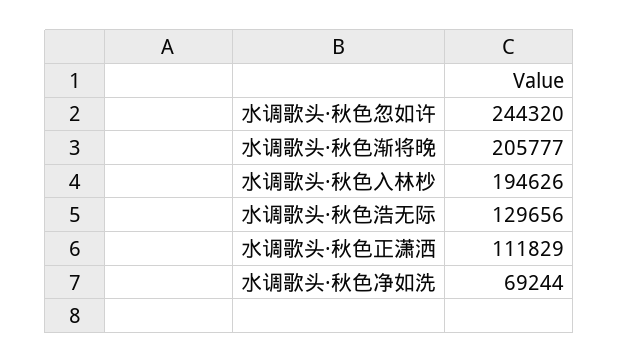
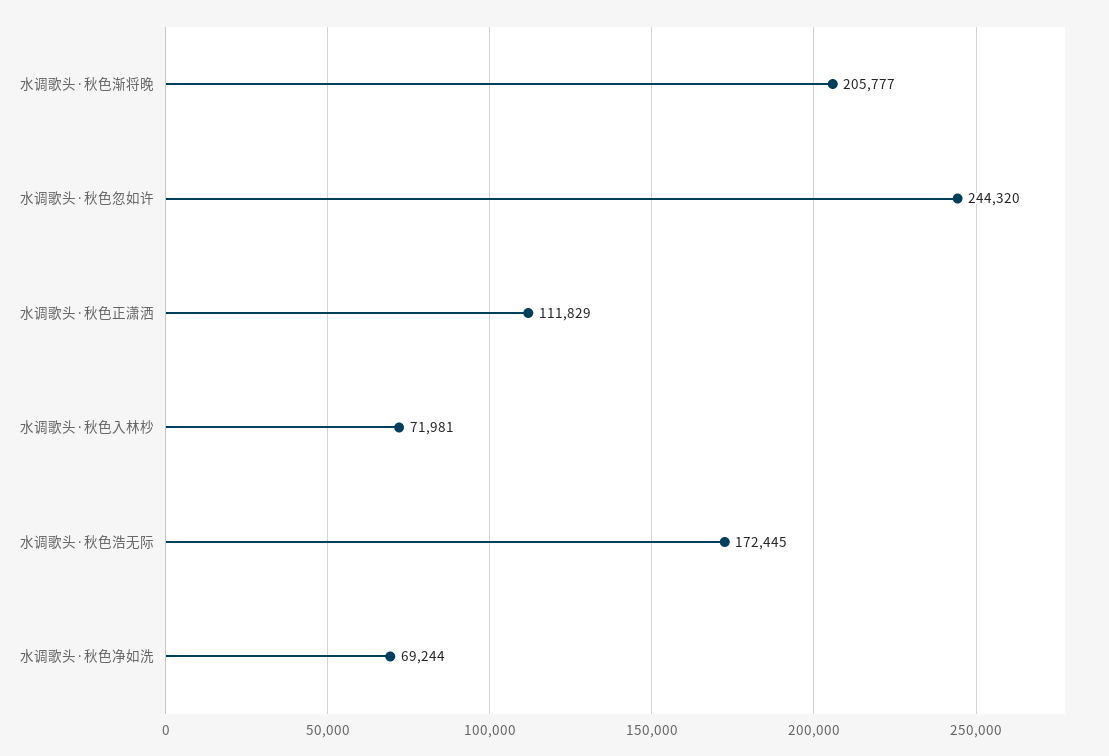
  {
    "水调歌头·秋色忽如许": 244320,
    "水调歌头·秋色渐将晚": 205777,
-   "水调歌头·秋色入林杪": 194626,
+   "水调歌头·秋色入林杪": 71981,
-   "水调歌头·秋色浩无际": 129656,
+   "水调歌头·秋色浩无际": 172445,
    "水调歌头·秋色正潇洒": 111829,
    "水调歌头·秋色净如洗": 69244
  }

